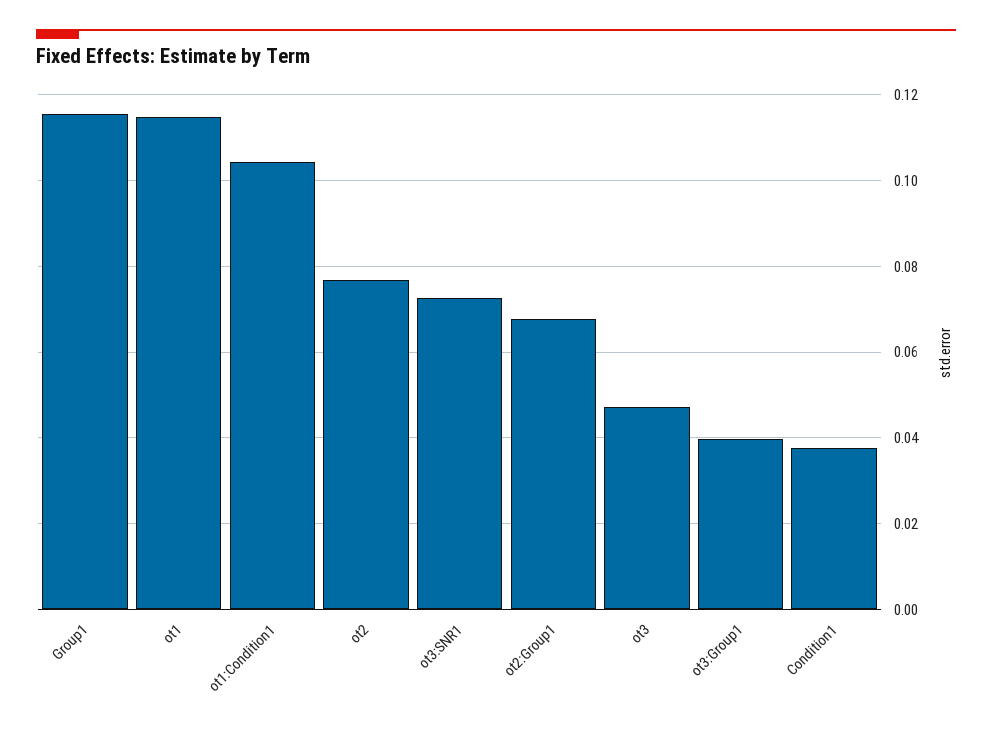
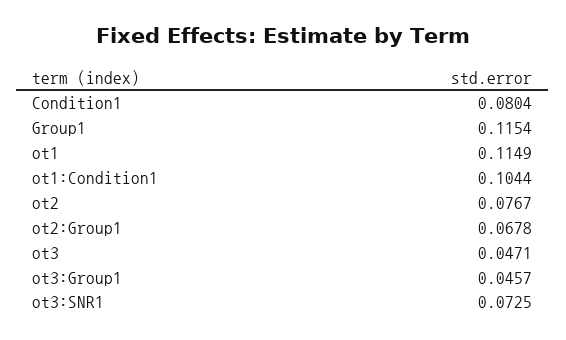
  {
    "Group1": 0.1154,
    "ot1": 0.1149,
    "ot1:Condition1": 0.1044,
    "ot2": 0.0767,
    "ot3:SNR1": 0.0725,
    "ot2:Group1": 0.0678,
    "ot3": 0.0471,
-   "ot3:Group1": 0.04,
+   "ot3:Group1": 0.0457,
-   "Condition1": 0.038
+   "Condition1": 0.0804
  }

